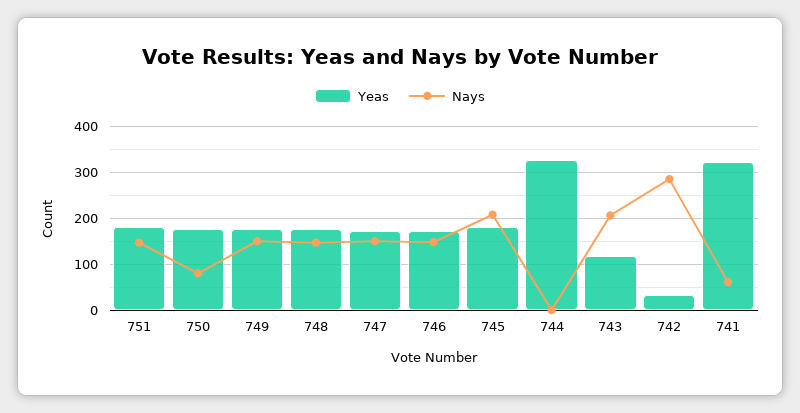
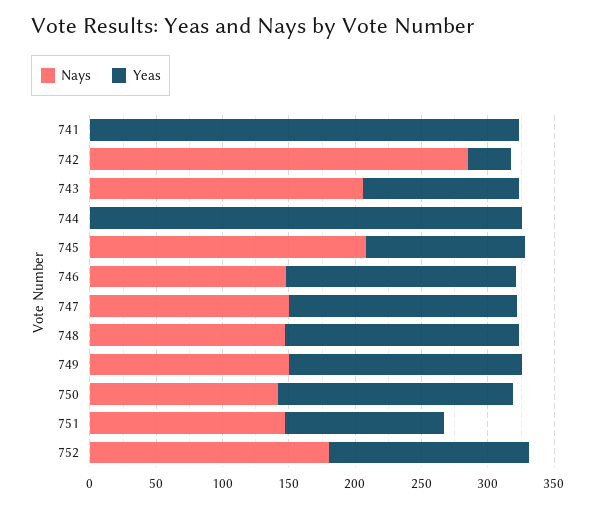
  {
    "Yeas": {
-     "751": 180,
+     "751": 120,
      "750": 180,
      "749": 180,
      "748": 180,
      "747": 170,
      "746": 170,
-     "745": 180,
+     "745": 120,
      "744": 330,
      "743": 120,
      "742": 30,
-     "741": 320
+     "741": 320,
+     "752": 150
    },
    "Nays": {
      "751": 150,
-     "750": 80,
+     "750": 140,
      "749": 150,
      "748": 150,
      "747": 150,
      "746": 150,
      "745": 210,
      "744": 0,
      "743": 210,
      "742": 290,
-     "741": 60
+     "741": 0,
+     "752": 180
    }
  }

